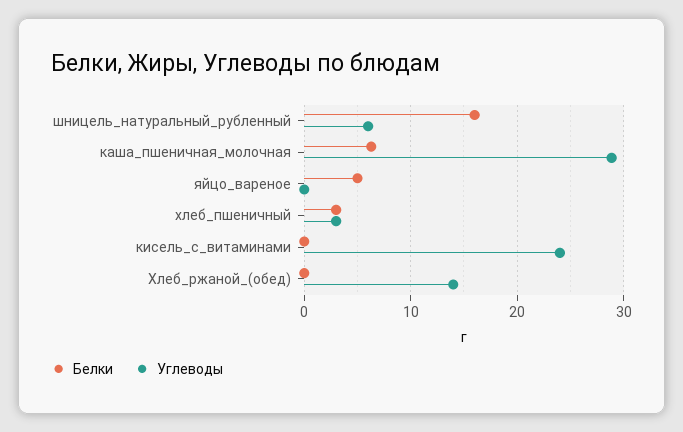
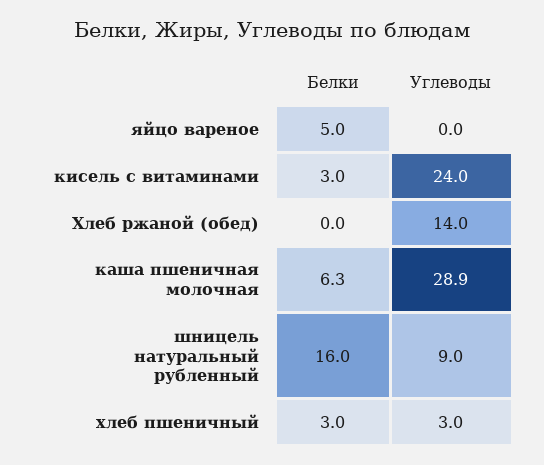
  {
    "Белки": {
      "шницель_натуральный_рубленный": 16,
      "каша_пшеничная_молочная": 6.3,
      "яйцо_вареное": 5,
      "хлеб_пшеничный": 3,
-     "кисель_с_витаминами": 0,
+     "кисель_с_витаминами": 3,
      "Хлеб_ржаной_(обед)": 0
    },
    "Углеводы": {
-     "шницель_натуральный_рубленный": 6,
+     "шницель_натуральный_рубленный": 9,
      "каша_пшеничная_молочная": 28.9,
      "яйцо_вареное": 0,
      "хлеб_пшеничный": 3,
      "кисель_с_витаминами": 24,
      "Хлеб_ржаной_(обед)": 14
    }
  }

